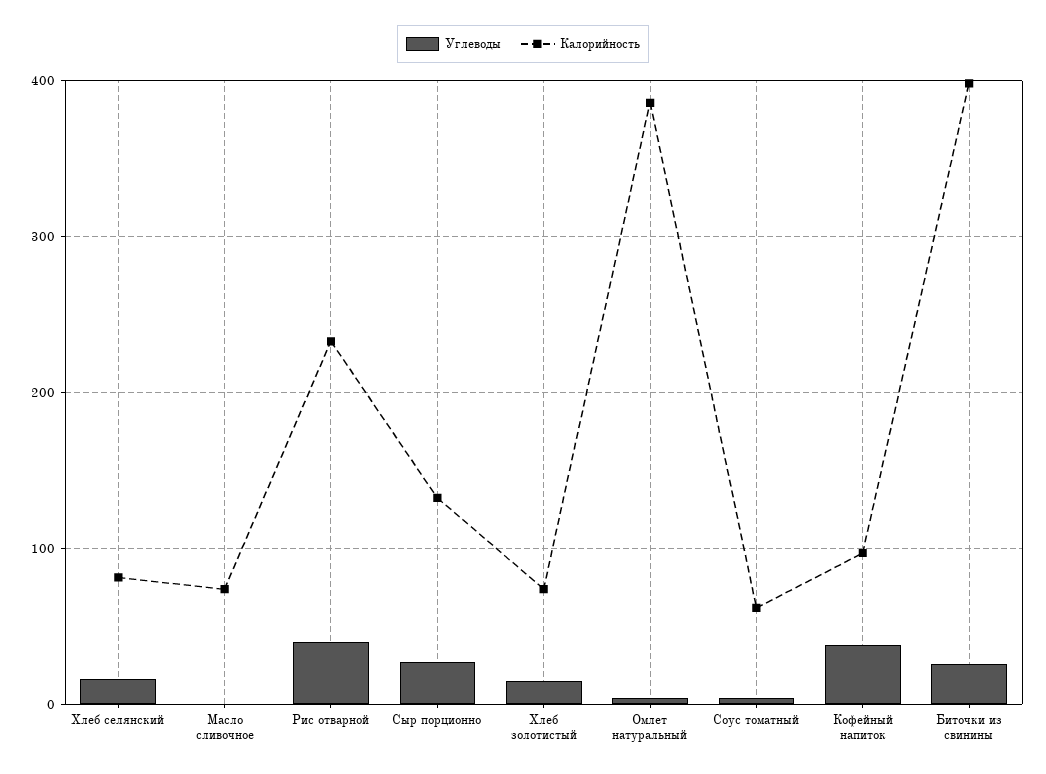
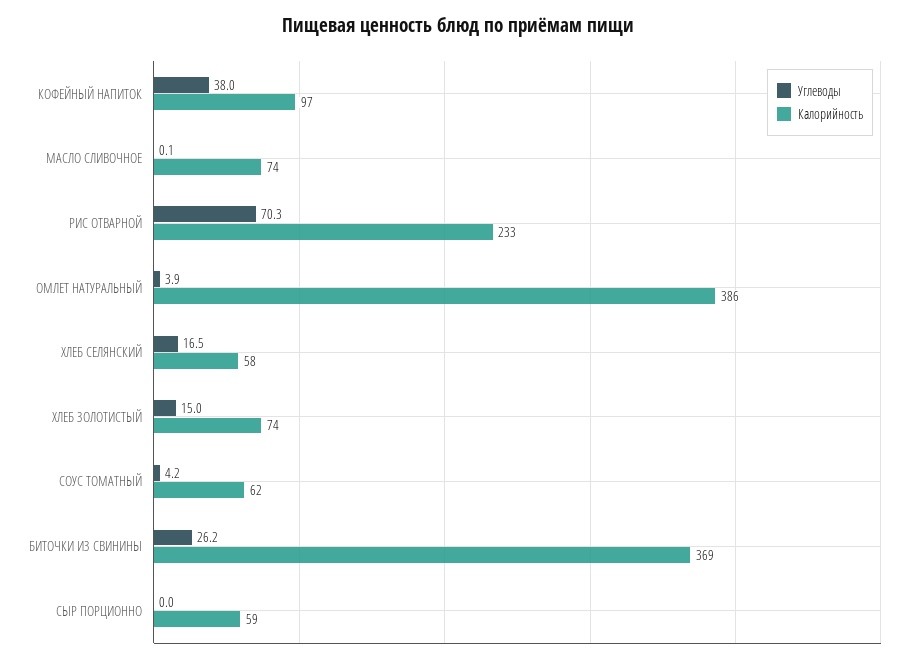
  {
    "Углеводы": {
      "Хлеб селянский": 16.5,
      "Масло сливочное": 0.1,
-     "Рис отварной": 40,
+     "Рис отварной": 70.3,
-     "Сыр порционно": 30,
+     "Сыр порционно": 0,
      "Хлеб золотистый": 15,
      "Омлет натуральный": 3.9,
      "Соус томатный": 4.2,
      "Кофейный напиток": 38,
      "Биточки из свинины": 26.2
    },
    "Калорийность": {
-     "Хлеб селянский": 80,
+     "Хлеб селянский": 58,
      "Масло сливочное": 74,
      "Рис отварной": 233,
-     "Сыр порционно": 130,
+     "Сыр порционно": 59,
      "Хлеб золотистый": 74,
      "Омлет натуральный": 386,
      "Соус томатный": 62,
      "Кофейный напиток": 97,
-     "Биточки из свинины": 400
+     "Биточки из свинины": 369
    }
  }

